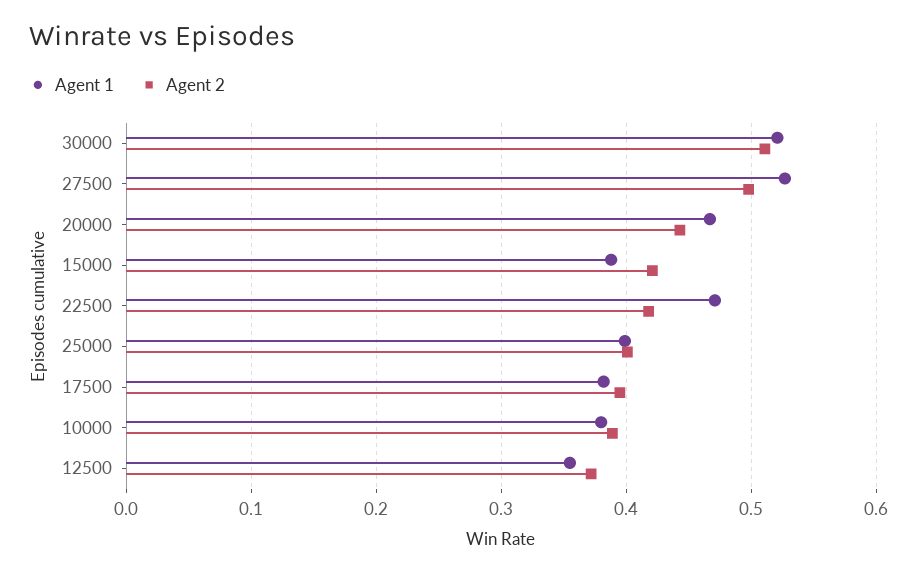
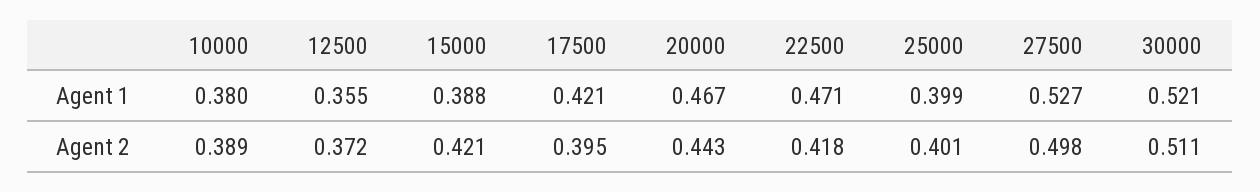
  {
    "Agent 1": {
      "30000": 0.521,
      "27500": 0.527,
      "20000": 0.467,
      "15000": 0.388,
      "22500": 0.471,
      "25000": 0.399,
-     "17500": 0.38,
+     "17500": 0.421,
      "10000": 0.38,
      "12500": 0.355
    },
    "Agent 2": {
      "30000": 0.511,
      "27500": 0.498,
      "20000": 0.443,
      "15000": 0.421,
      "22500": 0.418,
      "25000": 0.401,
      "17500": 0.395,
      "10000": 0.389,
      "12500": 0.372
    }
  }

